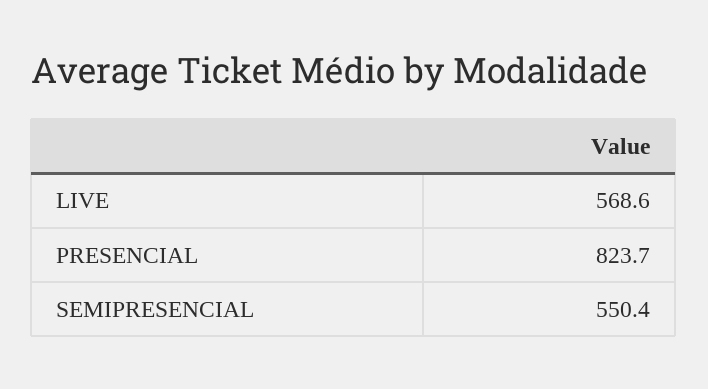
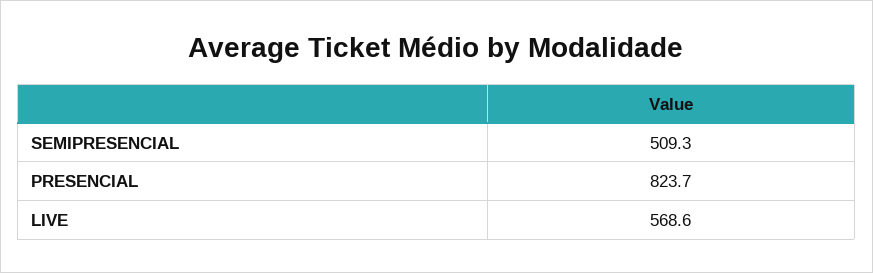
  {
    "LIVE": 568.6,
    "PRESENCIAL": 823.7,
-   "SEMIPRESENCIAL": 550.4
+   "SEMIPRESENCIAL": 509.3
  }

